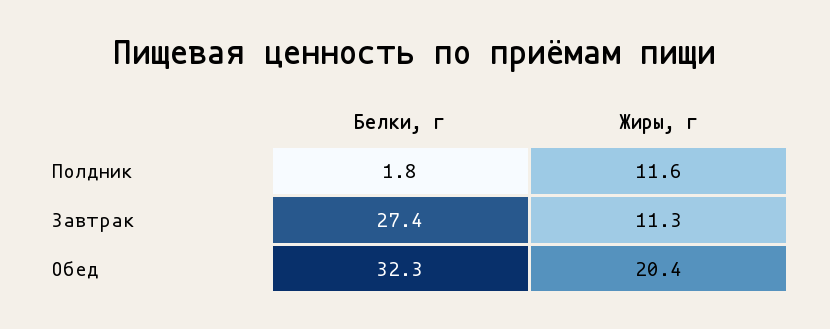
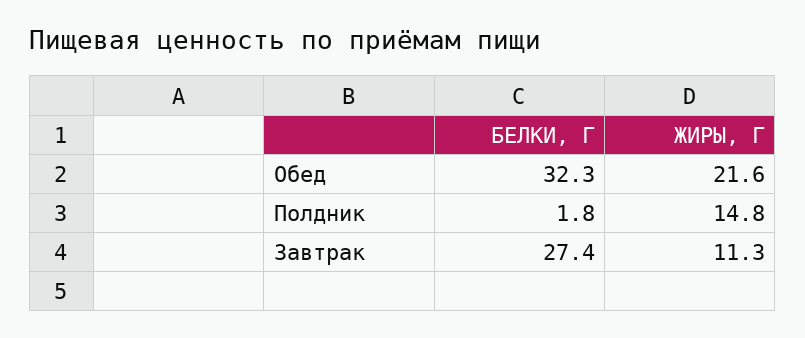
  {
    "Белки, г": {
      "Полдник": 1.8,
      "Завтрак": 27.4,
      "Обед": 32.3
    },
    "Жиры, г": {
-     "Полдник": 11.6,
+     "Полдник": 14.8,
      "Завтрак": 11.3,
-     "Обед": 20.4
+     "Обед": 21.6
    }
  }

